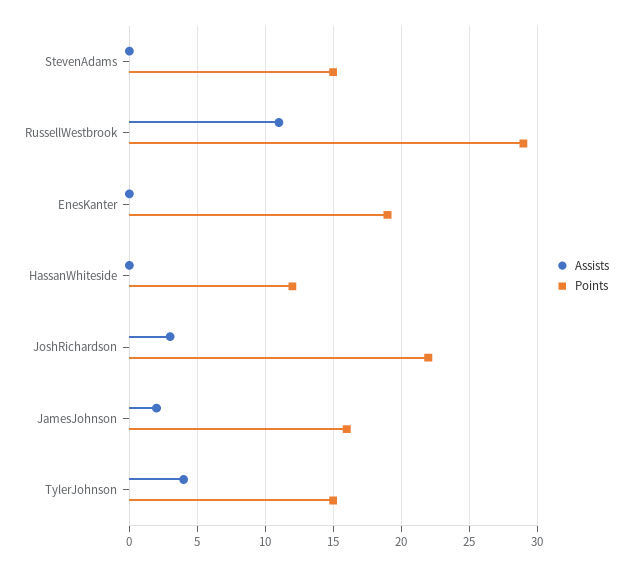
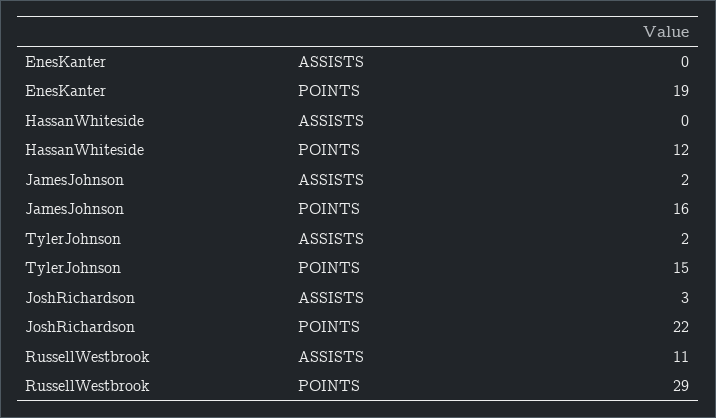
  {
    "Assists": {
-     "StevenAdams": 0,
      "RussellWestbrook": 11,
      "EnesKanter": 0,
      "HassanWhiteside": 0,
      "JoshRichardson": 3,
      "JamesJohnson": 2,
-     "TylerJohnson": 4
+     "TylerJohnson": 2
    },
    "Points": {
-     "StevenAdams": 15,
      "RussellWestbrook": 29,
      "EnesKanter": 19,
      "HassanWhiteside": 12,
      "JoshRichardson": 22,
      "JamesJohnson": 16,
      "TylerJohnson": 15
    }
  }

